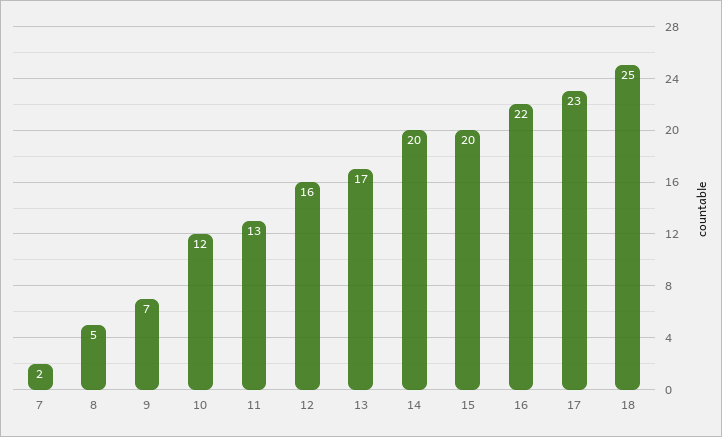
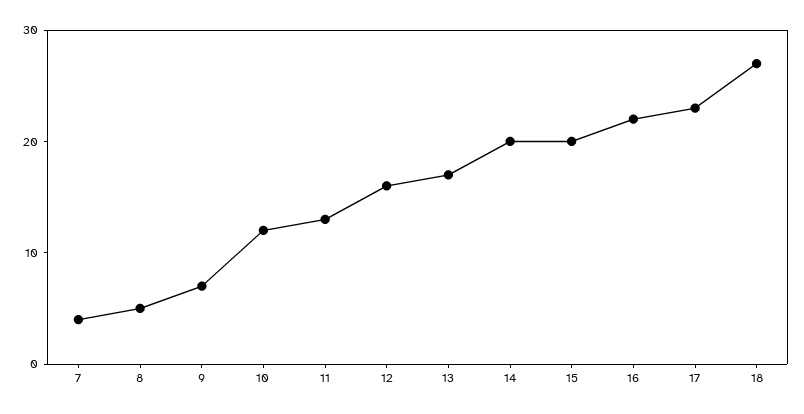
  {
-   "7": 2,
+   "7": 4,
    "8": 5,
    "9": 7,
    "10": 12,
    "11": 13,
    "12": 16,
    "13": 17,
    "14": 20,
    "15": 20,
    "16": 22,
    "17": 23,
-   "18": 25
+   "18": 27
  }

